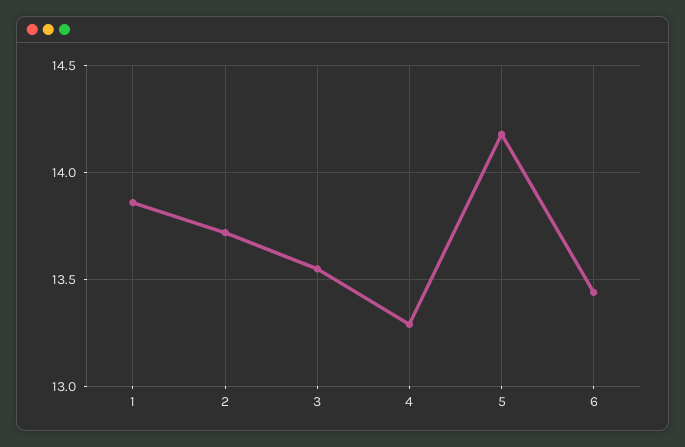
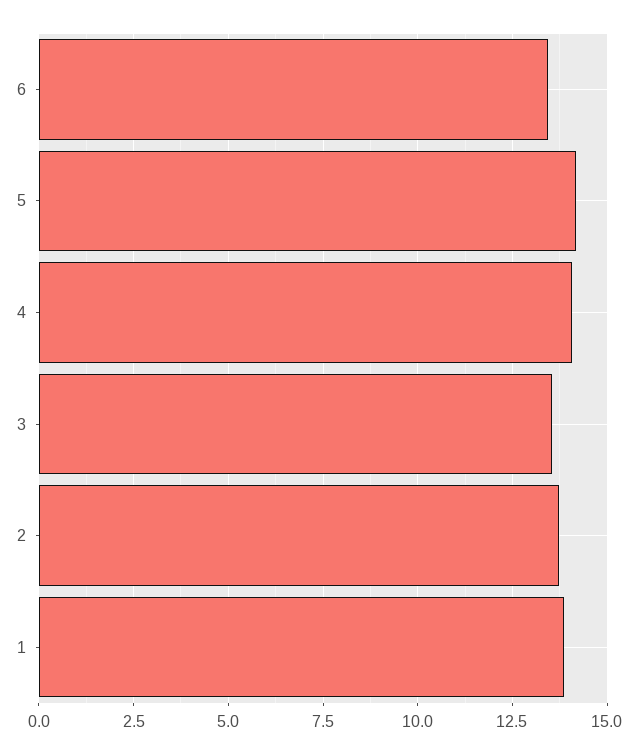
  {
    "1": 13.85,
    "2": 13.7,
    "3": 13.55,
-   "4": 13.3,
+   "4": 14,
    "5": 14.2,
    "6": 13.45
  }

